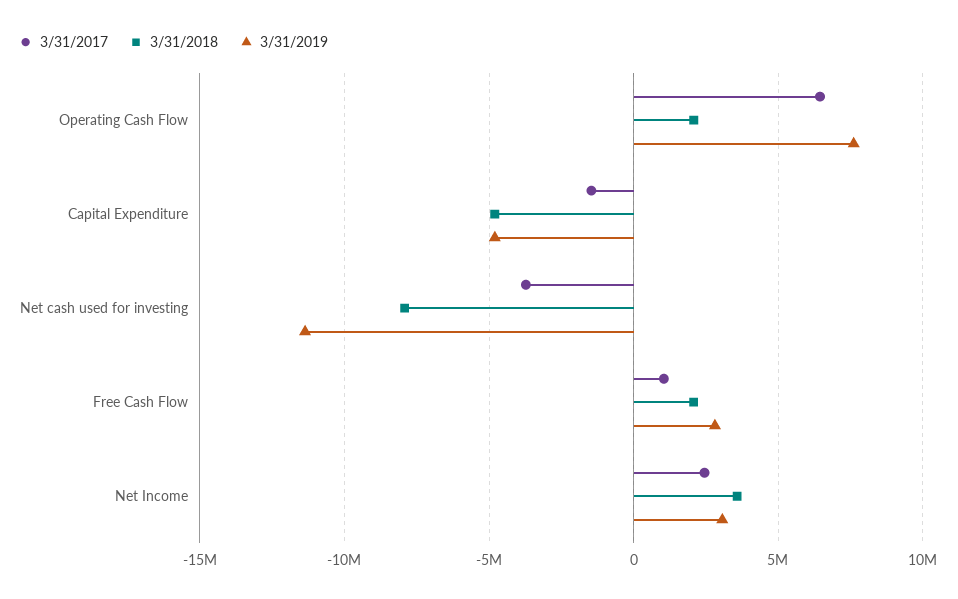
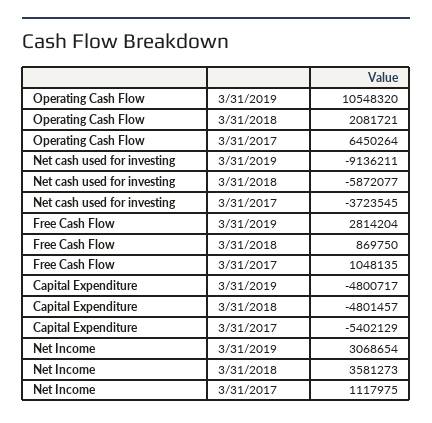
  {
    "3/31/2017": {
      "Operating Cash Flow": 6450264,
-     "Capital Expenditure": -1500000,
+     "Capital Expenditure": -5402129,
      "Net cash used for investing": -3723545,
      "Free Cash Flow": 1048135,
-     "Net Income": 2500000
+     "Net Income": 1117975
    },
    "3/31/2018": {
      "Operating Cash Flow": 2081721,
      "Capital Expenditure": -4801457,
-     "Net cash used for investing": -8000000,
+     "Net cash used for investing": -5872077,
-     "Free Cash Flow": 2000000,
+     "Free Cash Flow": 869750,
      "Net Income": 3581273
    },
    "3/31/2019": {
-     "Operating Cash Flow": 7500000,
+     "Operating Cash Flow": 10548320,
      "Capital Expenditure": -4800717,
-     "Net cash used for investing": -11500000,
+     "Net cash used for investing": -9136211,
      "Free Cash Flow": 2814204,
      "Net Income": 3068654
    }
  }

